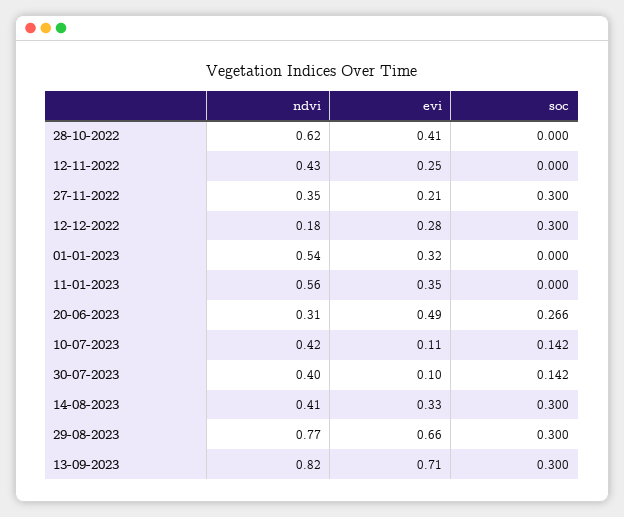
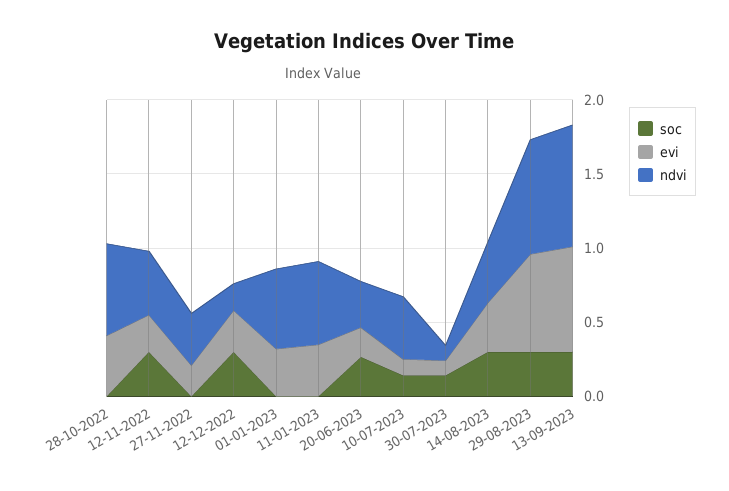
  {
    "ndvi": {
      "28-10-2022": 0.62,
      "12-11-2022": 0.43,
      "27-11-2022": 0.35,
      "12-12-2022": 0.18,
      "01-01-2023": 0.54,
      "11-01-2023": 0.56,
      "20-06-2023": 0.31,
      "10-07-2023": 0.42,
-     "30-07-2023": 0.4,
+     "30-07-2023": 0.1,
      "14-08-2023": 0.41,
      "29-08-2023": 0.77,
      "13-09-2023": 0.82
    },
    "evi": {
      "28-10-2022": 0.41,
      "12-11-2022": 0.25,
      "27-11-2022": 0.21,
      "12-12-2022": 0.28,
      "01-01-2023": 0.32,
      "11-01-2023": 0.35,
-     "20-06-2023": 0.49,
+     "20-06-2023": 0.2,
      "10-07-2023": 0.11,
      "30-07-2023": 0.1,
      "14-08-2023": 0.33,
      "29-08-2023": 0.66,
      "13-09-2023": 0.71
    },
    "soc": {
      "28-10-2022": 0,
-     "12-11-2022": 0,
+     "12-11-2022": 0.3,
-     "27-11-2022": 0.3,
+     "27-11-2022": 0,
      "12-12-2022": 0.3,
      "01-01-2023": 0,
      "11-01-2023": 0,
      "20-06-2023": 0.266,
      "10-07-2023": 0.142,
      "30-07-2023": 0.142,
      "14-08-2023": 0.3,
      "29-08-2023": 0.3,
      "13-09-2023": 0.3
    }
  }

